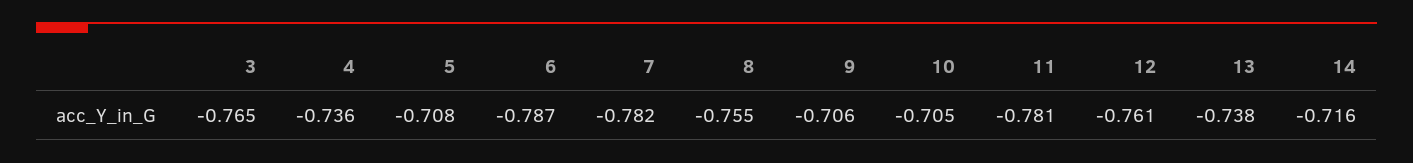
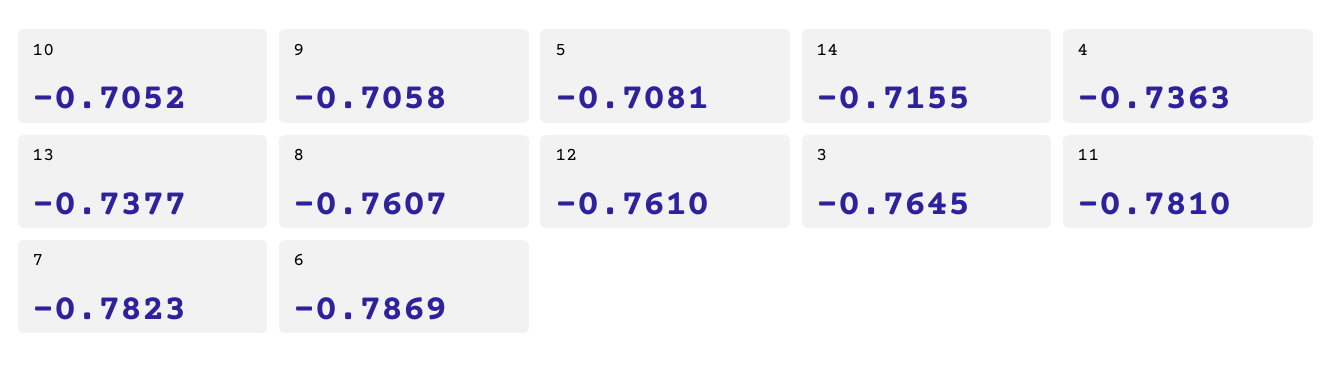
  {
    "3": -0.7645,
    "4": -0.7363,
    "5": -0.7081,
    "6": -0.7869,
    "7": -0.7823,
-   "8": -0.755,
+   "8": -0.7607,
    "9": -0.7058,
    "10": -0.7052,
    "11": -0.781,
    "12": -0.761,
    "13": -0.7377,
    "14": -0.7155
  }

